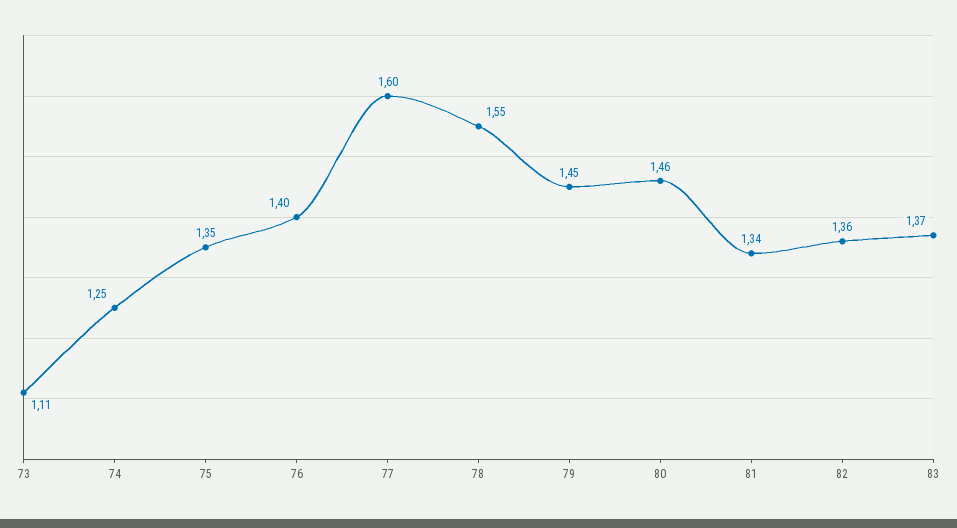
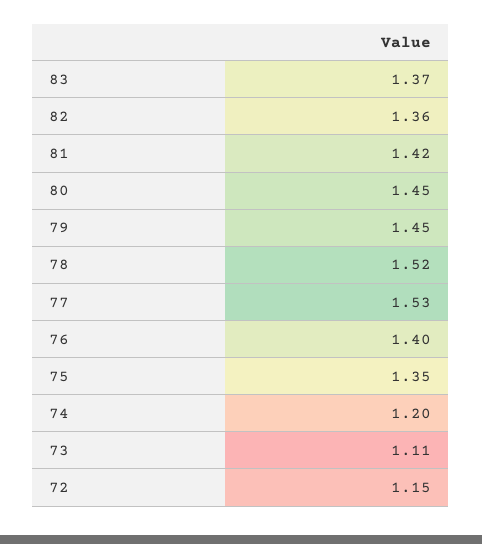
  {
    "73": 1.11,
-   "74": 1.25,
+   "74": 1.2,
    "75": 1.35,
    "76": 1.4,
-   "77": 1.6,
+   "77": 1.53,
-   "78": 1.55,
+   "78": 1.52,
    "79": 1.45,
-   "80": 1.46,
+   "80": 1.45,
-   "81": 1.34,
+   "81": 1.42,
    "82": 1.36,
-   "83": 1.37
+   "83": 1.37,
+   "72": 1.15
  }

